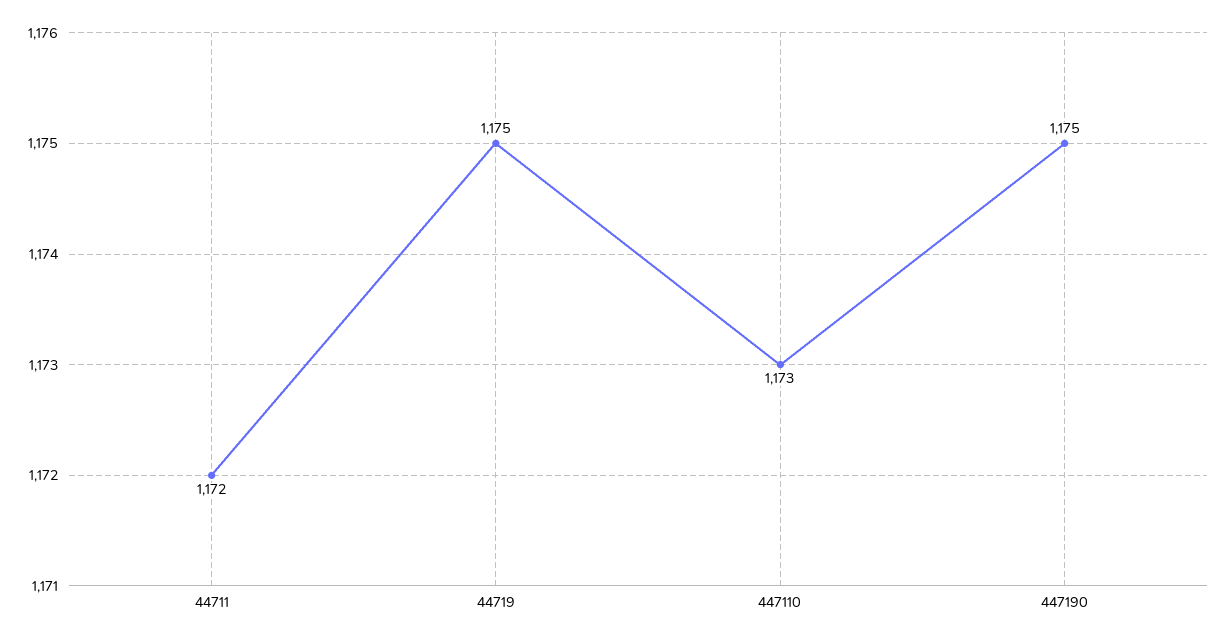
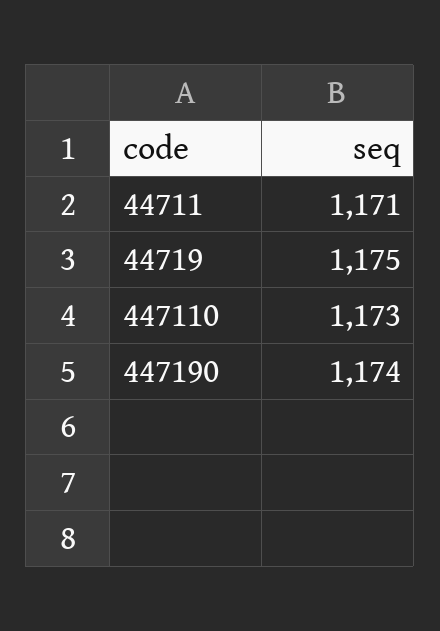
  {
-   "44711": 1172,
+   "44711": 1171,
    "44719": 1175,
    "447110": 1173,
-   "447190": 1175
+   "447190": 1174
  }

